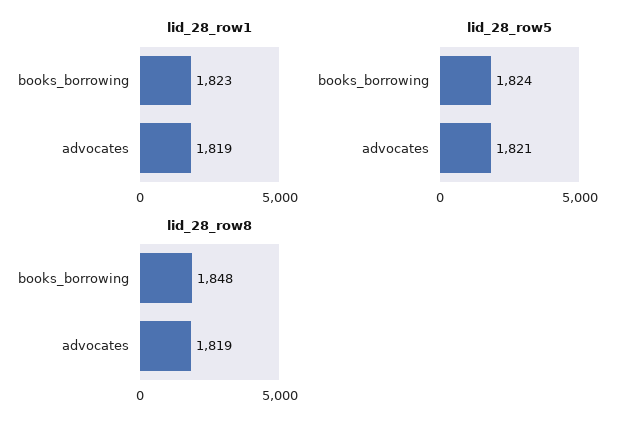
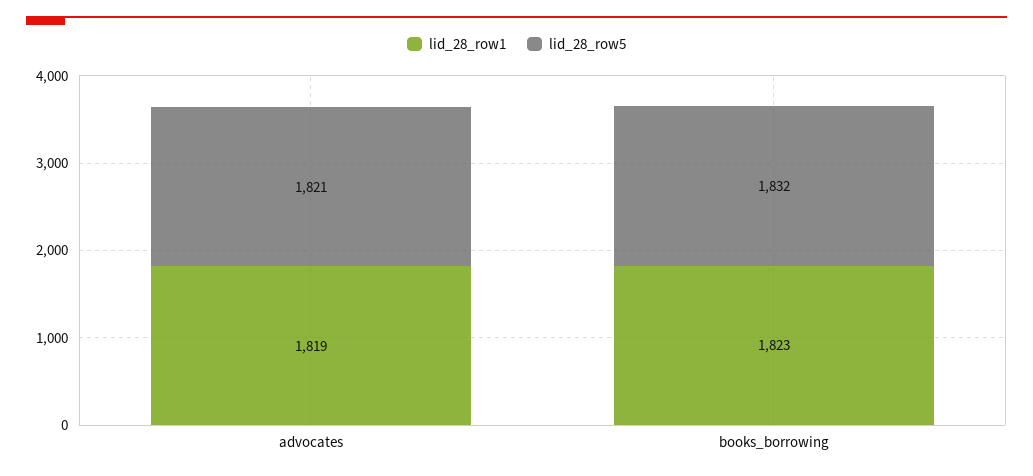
  {
    "lid_28_row1": {
      "books_borrowing": 1823,
      "advocates": 1819
    },
    "lid_28_row5": {
-     "books_borrowing": 1824,
+     "books_borrowing": 1832,
      "advocates": 1821
-   },
+   }
-   "lid_28_row8": {
-     "books_borrowing": 1848,
-     "advocates": 1819
-   }
  }

